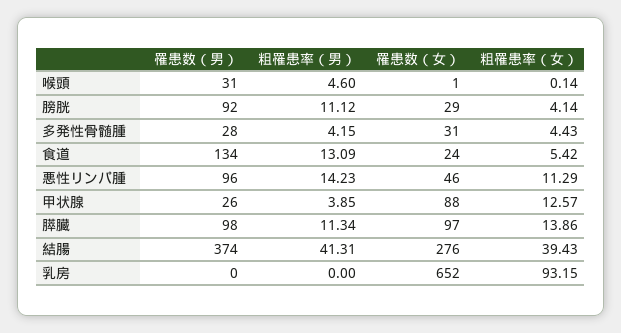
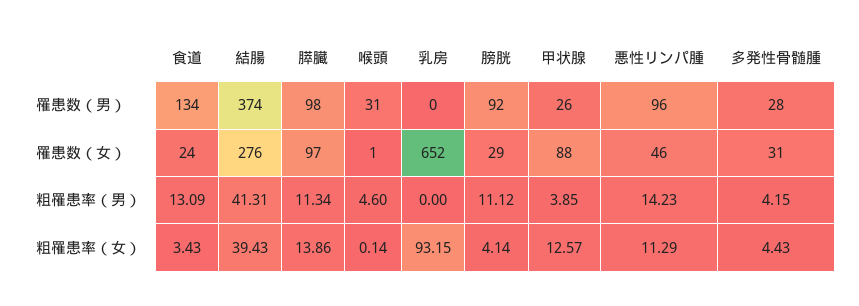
  {
    "罹患数（男）": {
      "喉頭": 31,
      "膀胱": 92,
      "多発性骨髄腫": 28,
      "食道": 134,
      "悪性リンパ腫": 96,
      "甲状腺": 26,
      "膵臓": 98,
      "結腸": 374,
      "乳房": 0
    },
    "粗罹患率（男）": {
      "喉頭": 4.6,
      "膀胱": 11.12,
      "多発性骨髄腫": 4.15,
      "食道": 13.09,
      "悪性リンパ腫": 14.23,
      "甲状腺": 3.85,
      "膵臓": 11.34,
      "結腸": 41.31,
      "乳房": 0
    },
    "罹患数（女）": {
      "喉頭": 1,
      "膀胱": 29,
      "多発性骨髄腫": 31,
      "食道": 24,
      "悪性リンパ腫": 46,
      "甲状腺": 88,
      "膵臓": 97,
      "結腸": 276,
      "乳房": 652
    },
    "粗罹患率（女）": {
      "喉頭": 0.14,
      "膀胱": 4.14,
      "多発性骨髄腫": 4.43,
-     "食道": 5.42,
+     "食道": 3.43,
      "悪性リンパ腫": 11.29,
      "甲状腺": 12.57,
      "膵臓": 13.86,
      "結腸": 39.43,
      "乳房": 93.15
    }
  }

